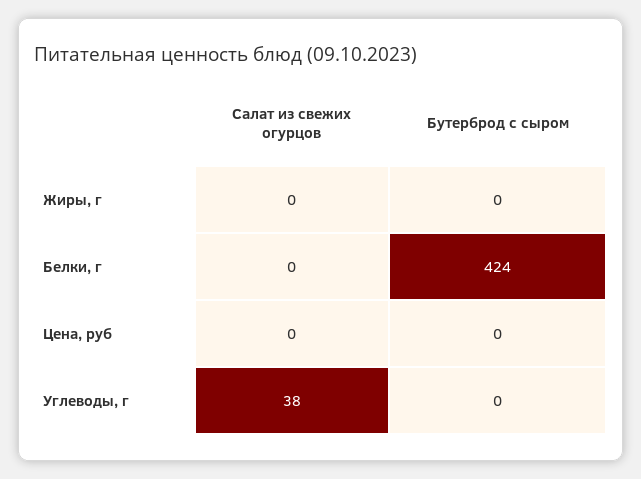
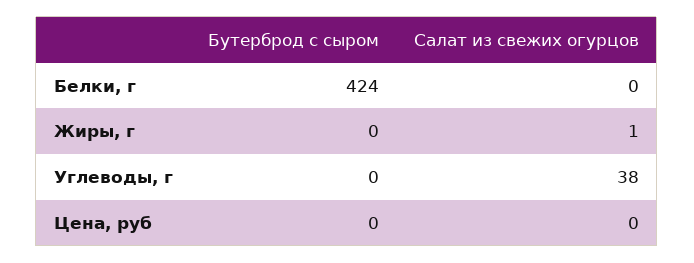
  {
    "Салат из свежих огурцов": {
-     "Жиры, г": 0,
+     "Жиры, г": 1,
      "Белки, г": 0,
      "Цена, руб": 0,
      "Углеводы, г": 38
    },
    "Бутерброд с сыром": {
      "Жиры, г": 0,
      "Белки, г": 424,
      "Цена, руб": 0,
      "Углеводы, г": 0
    }
  }

